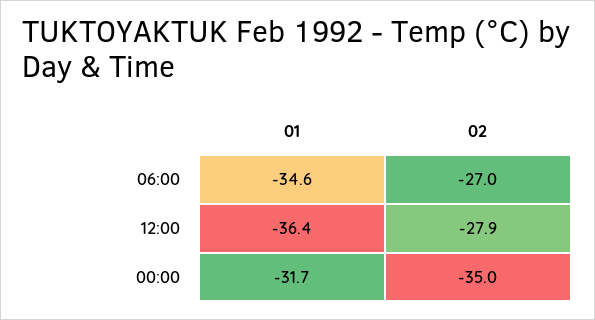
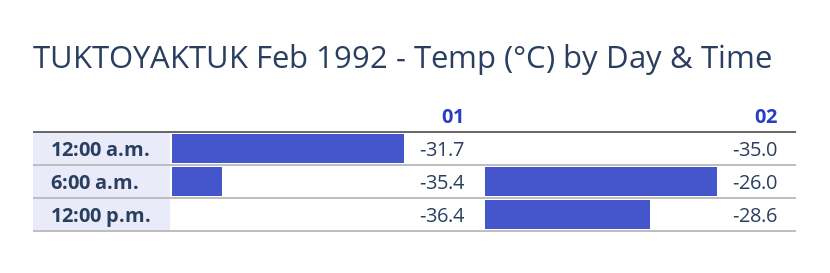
  {
    "01": {
-     "06:00": -34.6,
+     "06:00": -35.4,
      "12:00": -36.4,
      "00:00": -31.7
    },
    "02": {
-     "06:00": -27,
+     "06:00": -26,
-     "12:00": -27.9,
+     "12:00": -28.6,
      "00:00": -35
    }
  }

